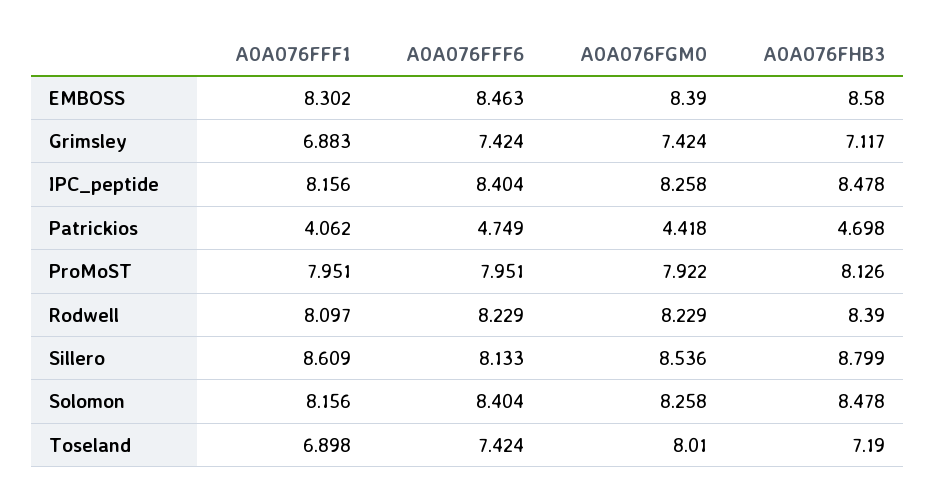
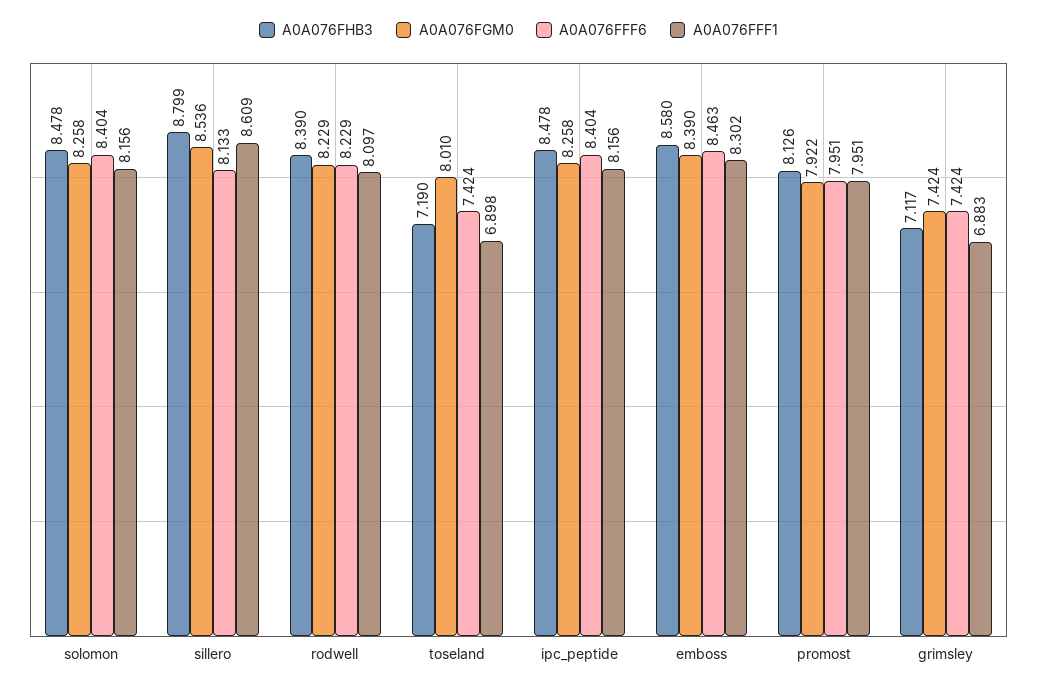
  {
    "A0A076FFF1": {
      "EMBOSS": 8.302,
      "Grimsley": 6.883,
      "IPC_peptide": 8.156,
-     "Patrickios": 4.062,
      "ProMoST": 7.951,
      "Rodwell": 8.097,
      "Sillero": 8.609,
      "Solomon": 8.156,
      "Toseland": 6.898
    },
    "A0A076FFF6": {
      "EMBOSS": 8.463,
      "Grimsley": 7.424,
      "IPC_peptide": 8.404,
-     "Patrickios": 4.749,
      "ProMoST": 7.951,
      "Rodwell": 8.229,
      "Sillero": 8.133,
      "Solomon": 8.404,
      "Toseland": 7.424
    },
    "A0A076FGM0": {
      "EMBOSS": 8.39,
      "Grimsley": 7.424,
      "IPC_peptide": 8.258,
-     "Patrickios": 4.418,
      "ProMoST": 7.922,
      "Rodwell": 8.229,
      "Sillero": 8.536,
      "Solomon": 8.258,
      "Toseland": 8.01
    },
    "A0A076FHB3": {
      "EMBOSS": 8.58,
      "Grimsley": 7.117,
      "IPC_peptide": 8.478,
-     "Patrickios": 4.698,
      "ProMoST": 8.126,
      "Rodwell": 8.39,
      "Sillero": 8.799,
      "Solomon": 8.478,
      "Toseland": 7.19
    }
  }

